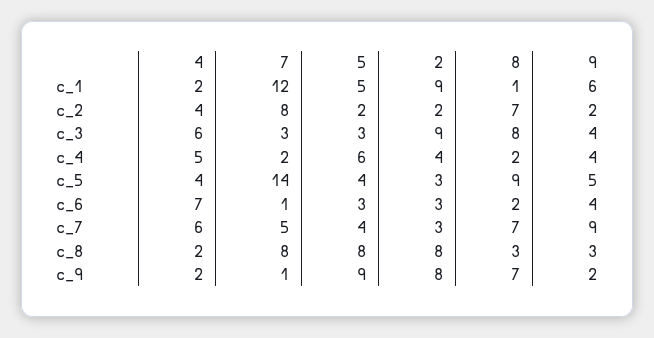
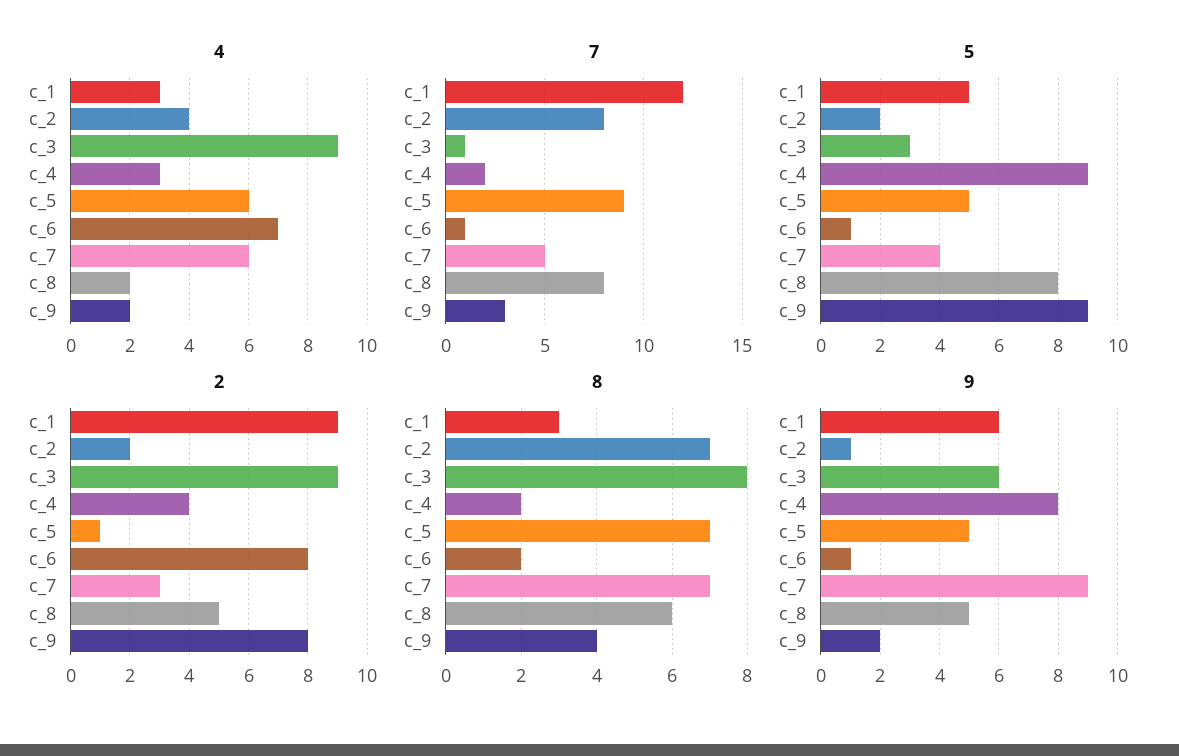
  {
    "4": {
-     "c_1": 2,
+     "c_1": 3,
      "c_2": 4,
-     "c_3": 6,
+     "c_3": 9,
-     "c_4": 5,
+     "c_4": 3,
-     "c_5": 4,
+     "c_5": 6,
      "c_6": 7,
      "c_7": 6,
      "c_8": 2,
      "c_9": 2
    },
    "7": {
      "c_1": 12,
      "c_2": 8,
-     "c_3": 3,
+     "c_3": 1,
      "c_4": 2,
-     "c_5": 14,
+     "c_5": 9,
      "c_6": 1,
      "c_7": 5,
      "c_8": 8,
-     "c_9": 1
+     "c_9": 3
    },
    "5": {
      "c_1": 5,
      "c_2": 2,
      "c_3": 3,
-     "c_4": 6,
+     "c_4": 9,
-     "c_5": 4,
+     "c_5": 5,
-     "c_6": 3,
+     "c_6": 1,
      "c_7": 4,
      "c_8": 8,
      "c_9": 9
    },
    "2": {
      "c_1": 9,
      "c_2": 2,
      "c_3": 9,
      "c_4": 4,
-     "c_5": 3,
+     "c_5": 1,
-     "c_6": 3,
+     "c_6": 8,
      "c_7": 3,
-     "c_8": 8,
+     "c_8": 5,
      "c_9": 8
    },
    "8": {
-     "c_1": 1,
+     "c_1": 3,
      "c_2": 7,
      "c_3": 8,
      "c_4": 2,
-     "c_5": 9,
+     "c_5": 7,
      "c_6": 2,
      "c_7": 7,
-     "c_8": 3,
+     "c_8": 6,
-     "c_9": 7
+     "c_9": 4
    },
    "9": {
      "c_1": 6,
-     "c_2": 2,
+     "c_2": 1,
-     "c_3": 4,
+     "c_3": 6,
-     "c_4": 4,
+     "c_4": 8,
      "c_5": 5,
-     "c_6": 4,
+     "c_6": 1,
      "c_7": 9,
-     "c_8": 3,
+     "c_8": 5,
      "c_9": 2
    }
  }

